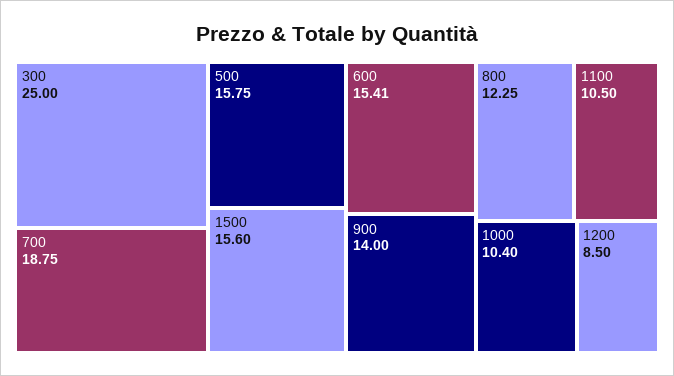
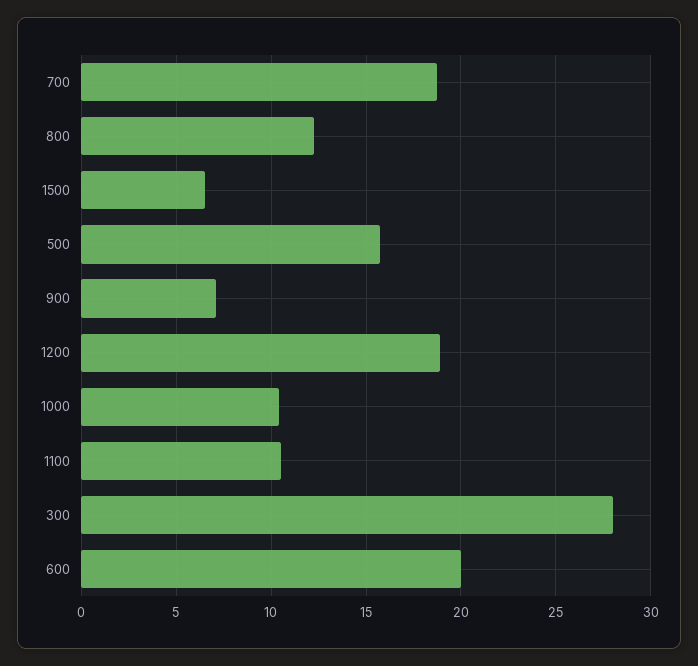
  {
-   "300": 25,
+   "300": 28,
    "700": 18.75,
    "500": 15.75,
-   "1500": 15.6,
+   "1500": 6.5,
-   "600": 15.41,
+   "600": 20,
-   "900": 14,
+   "900": 7,
    "800": 12.25,
    "1100": 10.5,
    "1000": 10.4,
-   "1200": 8.5
+   "1200": 19
  }

